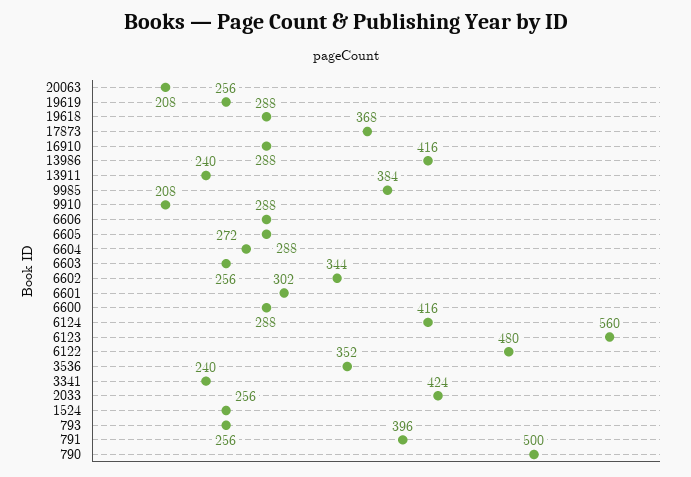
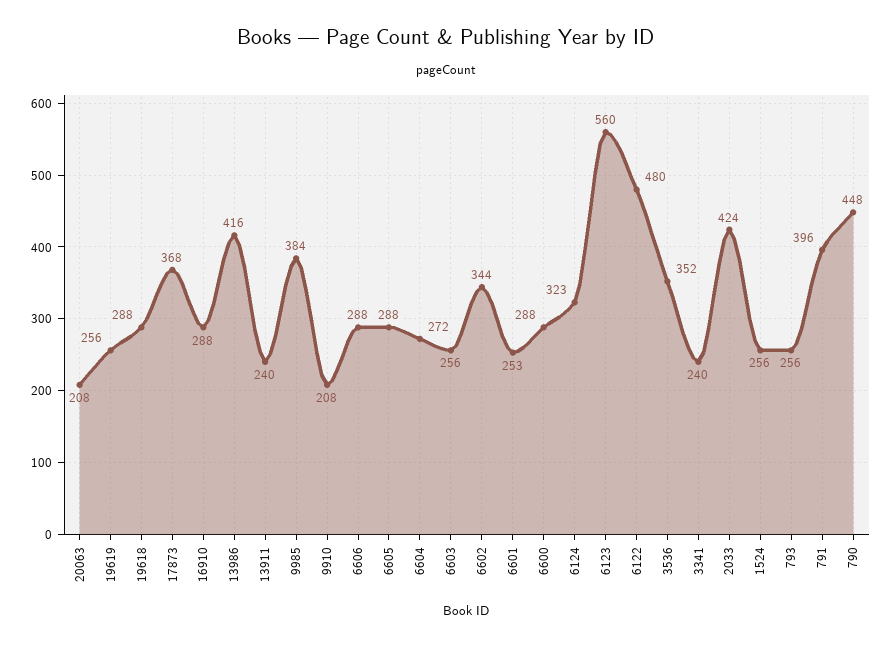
  {
    "20063": 208,
    "19619": 256,
    "19618": 288,
    "17873": 368,
    "16910": 288,
    "13986": 416,
    "13911": 240,
    "9985": 384,
    "9910": 208,
    "6606": 288,
    "6605": 288,
    "6604": 272,
    "6603": 256,
    "6602": 344,
-   "6601": 302,
+   "6601": 253,
    "6600": 288,
-   "6124": 416,
+   "6124": 323,
    "6123": 560,
    "6122": 480,
    "3536": 352,
    "3341": 240,
    "2033": 424,
    "1524": 256,
    "793": 256,
    "791": 396,
-   "790": 500
+   "790": 448
  }

